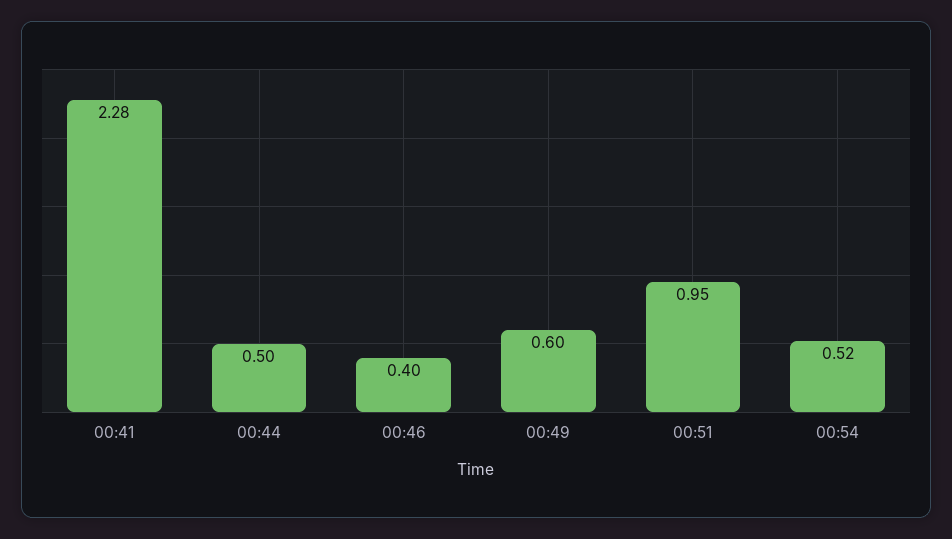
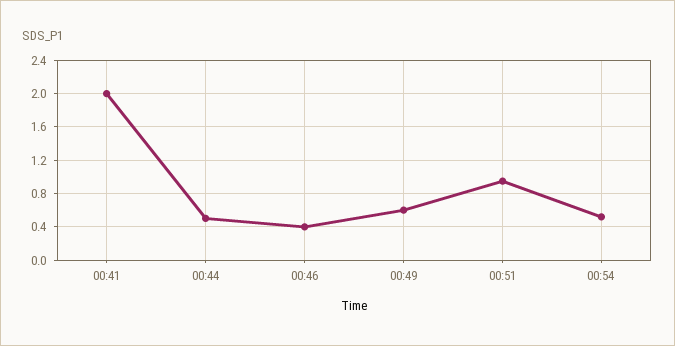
  {
-   "00:41": 2.28,
+   "00:41": 2,
    "00:44": 0.5,
    "00:46": 0.4,
    "00:49": 0.6,
    "00:51": 0.95,
    "00:54": 0.52
  }

